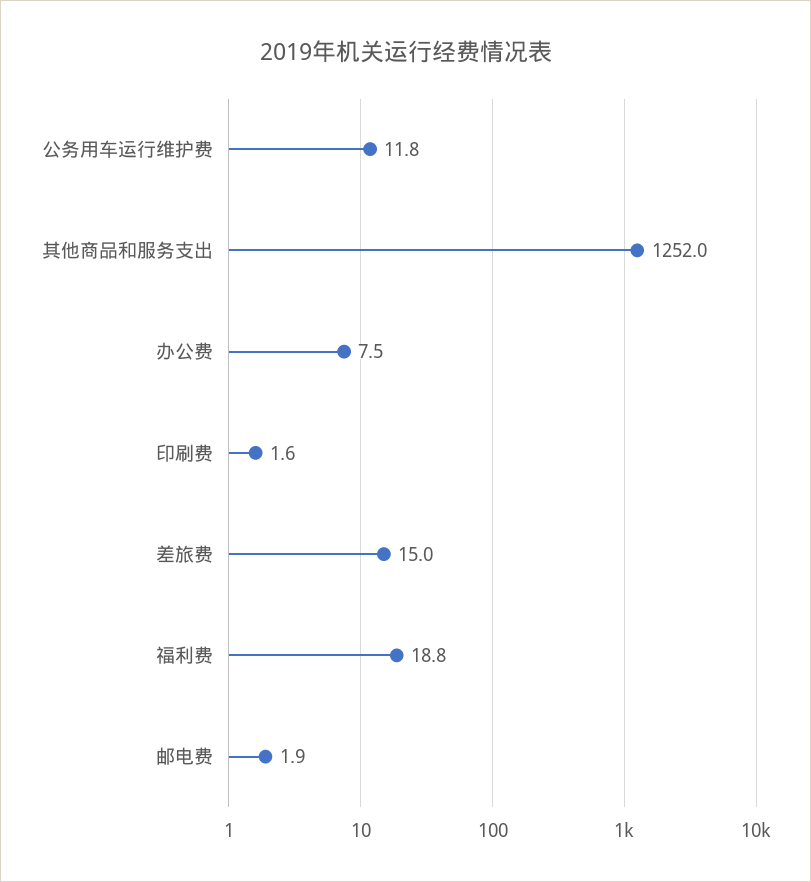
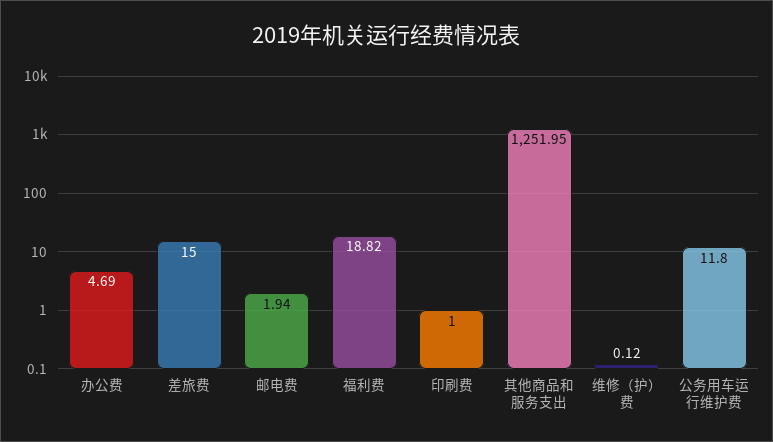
  {
    "公务用车运行维护费": 11.8,
    "其他商品和服务支出": 1251.95,
-   "办公费": 7.5,
+   "办公费": 4.69,
-   "印刷费": 1.6,
+   "印刷费": 1,
    "差旅费": 15,
    "福利费": 18.82,
-   "邮电费": 1.94
+   "邮电费": 1.94,
+   "维修（护）费": 0.12
  }

